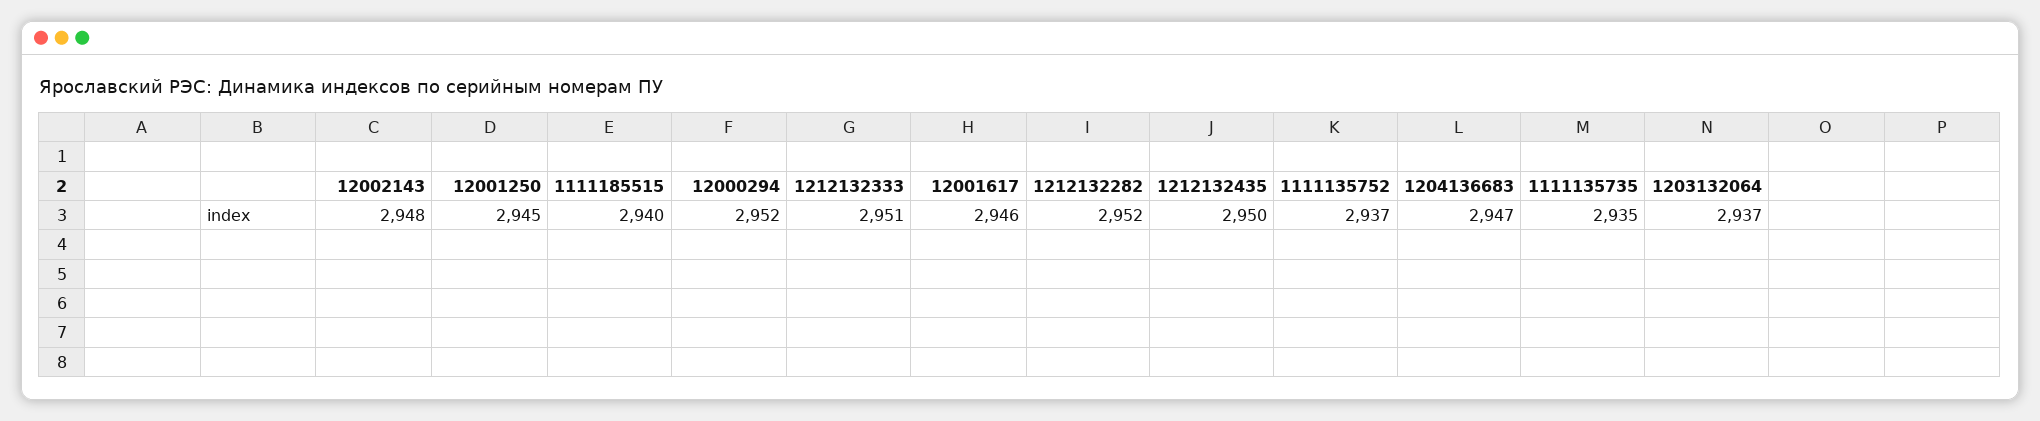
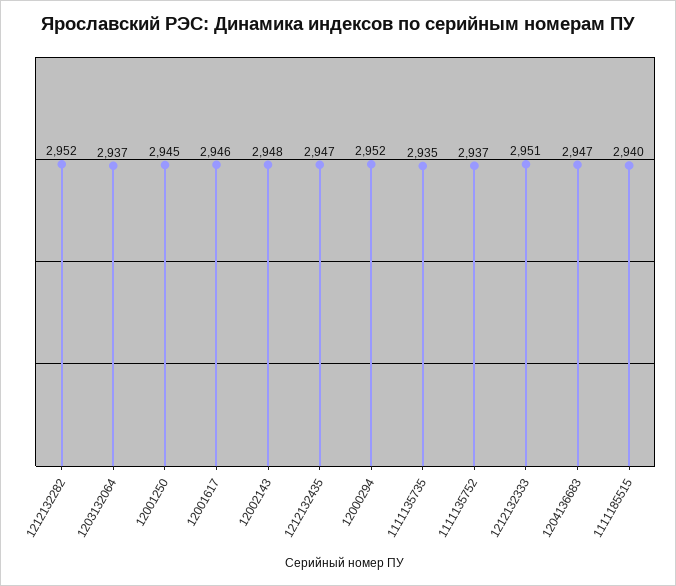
  {
    "12002143": 2948,
    "12001250": 2945,
    "1111185515": 2940,
    "12000294": 2952,
    "1212132333": 2951,
    "12001617": 2946,
    "1212132282": 2952,
-   "1212132435": 2950,
+   "1212132435": 2947,
    "1111135752": 2937,
    "1204136683": 2947,
    "1111135735": 2935,
    "1203132064": 2937
  }

